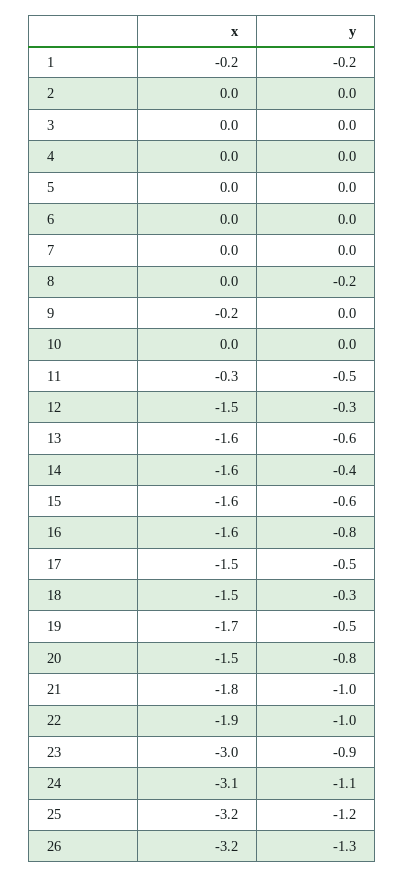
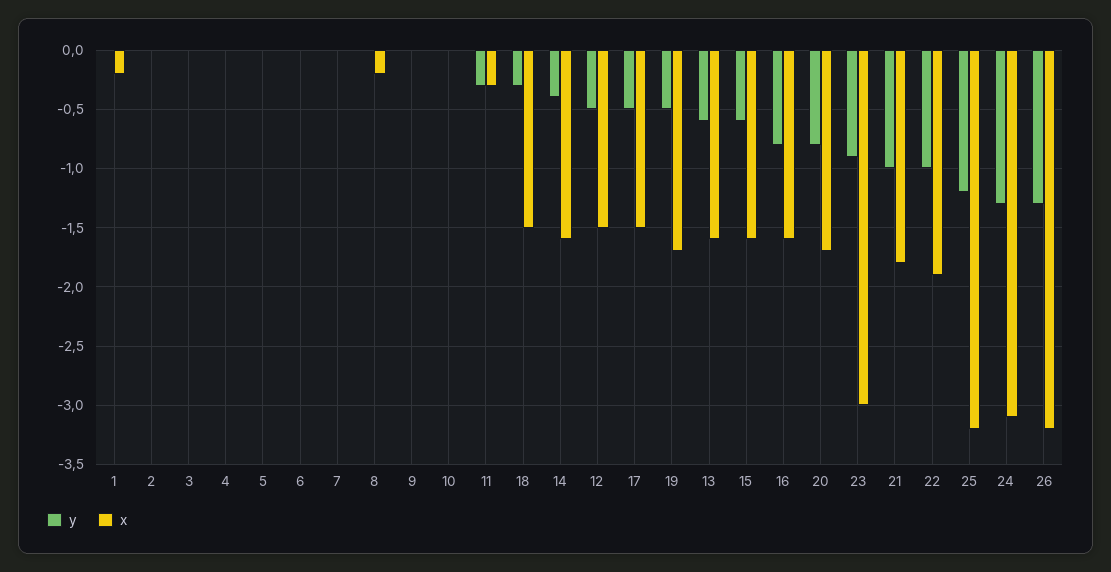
  {
    "x": {
      "1": -0.2,
      "2": 0,
      "3": 0,
      "4": 0,
      "5": 0,
      "6": 0,
      "7": 0,
-     "8": 0,
+     "8": -0.2,
-     "9": -0.2,
+     "9": 0,
      "10": 0,
      "11": -0.3,
      "12": -1.5,
      "13": -1.6,
      "14": -1.6,
      "15": -1.6,
      "16": -1.6,
      "17": -1.5,
      "18": -1.5,
      "19": -1.7,
-     "20": -1.5,
+     "20": -1.7,
      "21": -1.8,
      "22": -1.9,
      "23": -3,
      "24": -3.1,
      "25": -3.2,
      "26": -3.2
    },
    "y": {
-     "1": -0.2,
+     "1": 0,
      "2": 0,
      "3": 0,
      "4": 0,
      "5": 0,
      "6": 0,
      "7": 0,
-     "8": -0.2,
+     "8": 0,
      "9": 0,
      "10": 0,
-     "11": -0.5,
+     "11": -0.3,
-     "12": -0.3,
+     "12": -0.5,
      "13": -0.6,
      "14": -0.4,
      "15": -0.6,
      "16": -0.8,
      "17": -0.5,
      "18": -0.3,
      "19": -0.5,
      "20": -0.8,
      "21": -1,
      "22": -1,
      "23": -0.9,
-     "24": -1.1,
+     "24": -1.3,
      "25": -1.2,
      "26": -1.3
    }
  }

